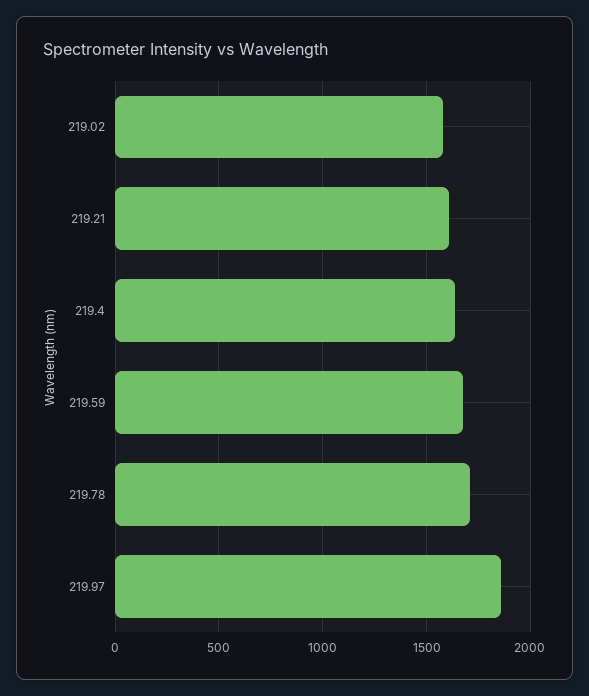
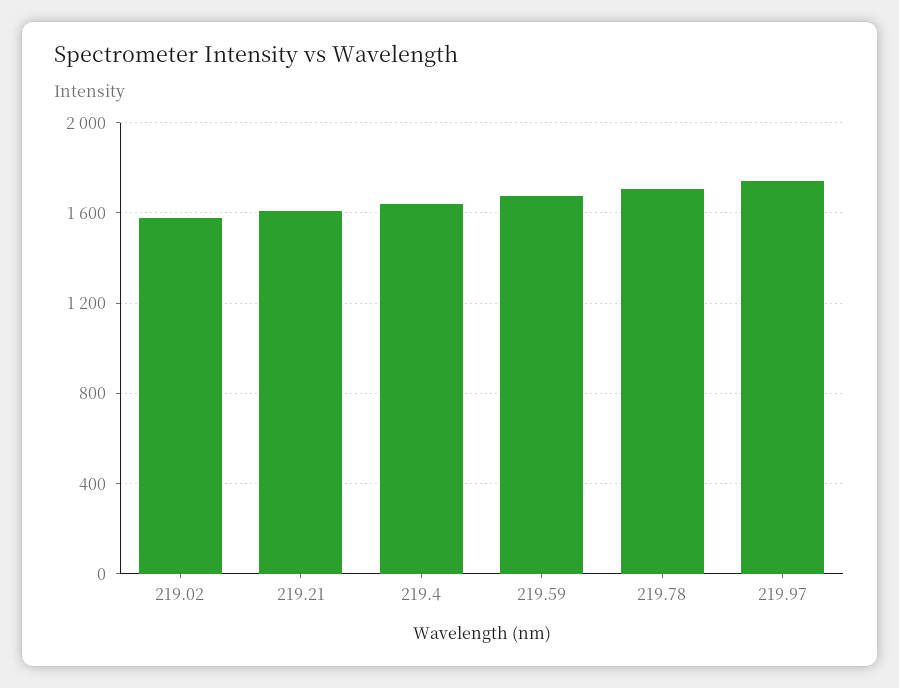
  {
    "219.02": 1600,
    "219.21": 1600,
    "219.4": 1650,
    "219.59": 1650,
    "219.78": 1700,
-   "219.97": 1850
+   "219.97": 1750
  }

